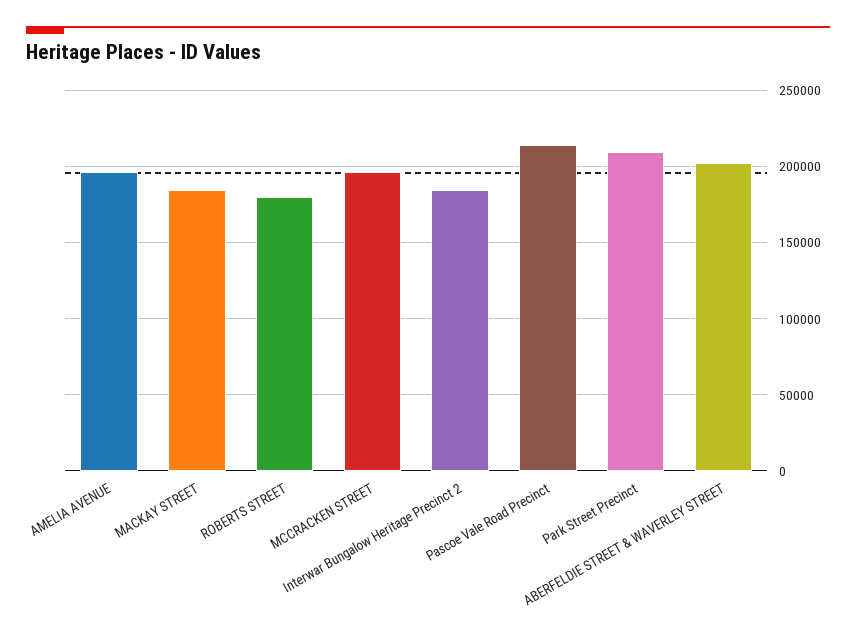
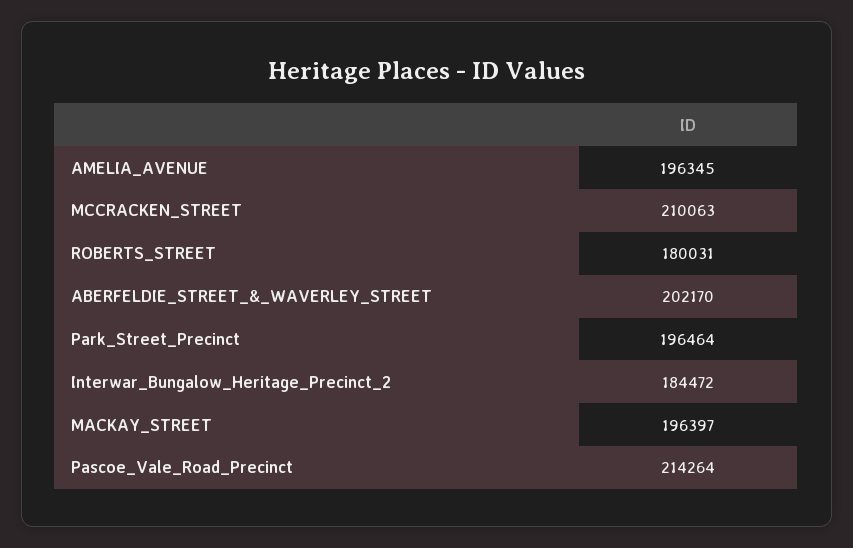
  {
    "AMELIA AVENUE": 196345,
-   "MACKAY STREET": 185000,
+   "MACKAY STREET": 196397,
    "ROBERTS STREET": 180031,
-   "MCCRACKEN STREET": 195000,
+   "MCCRACKEN STREET": 210063,
    "Interwar Bungalow Heritage Precinct 2": 184472,
    "Pascoe Vale Road Precinct": 214264,
-   "Park Street Precinct": 210000,
+   "Park Street Precinct": 196464,
    "ABERFELDIE STREET & WAVERLEY STREET": 202170
  }

